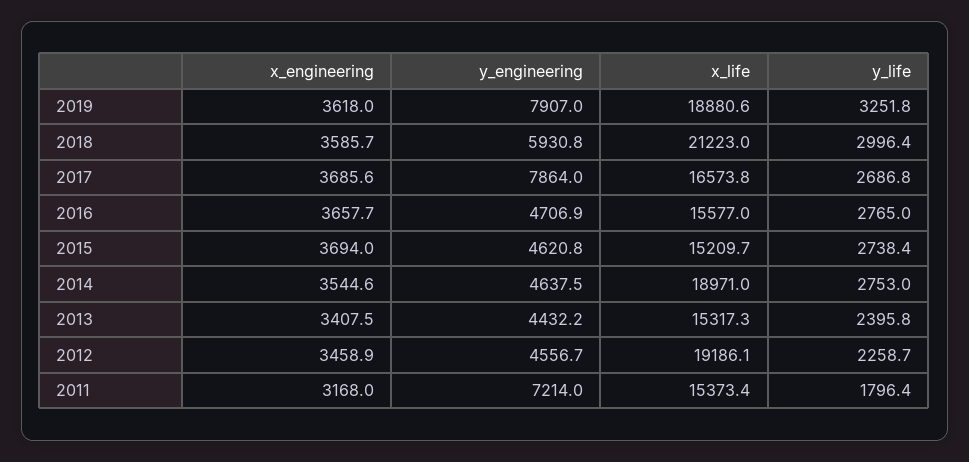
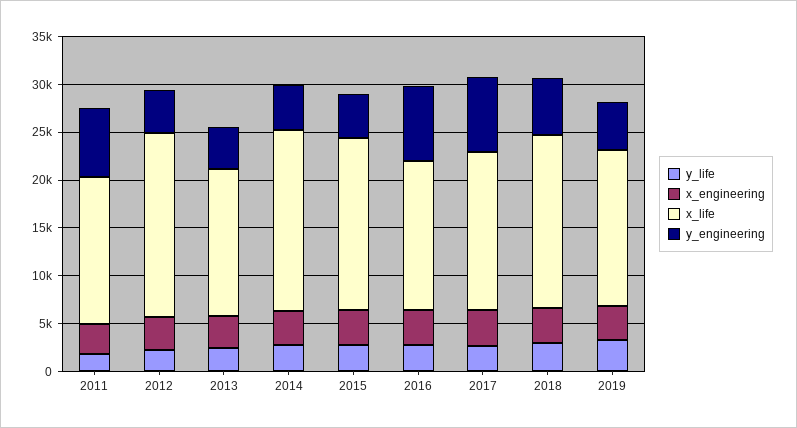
  {
    "x_engineering": {
      "2019": 3618,
      "2018": 3585.7,
      "2017": 3685.6,
      "2016": 3657.7,
      "2015": 3694,
      "2014": 3544.6,
      "2013": 3407.5,
      "2012": 3458.9,
      "2011": 3168
    },
    "y_engineering": {
-     "2019": 7907,
+     "2019": 5000,
      "2018": 5930.8,
      "2017": 7864,
-     "2016": 4706.9,
+     "2016": 8000,
      "2015": 4620.8,
      "2014": 4637.5,
      "2013": 4432.2,
      "2012": 4556.7,
      "2011": 7214
    },
    "x_life": {
-     "2019": 18880.6,
+     "2019": 16000,
-     "2018": 21223,
+     "2018": 18000,
      "2017": 16573.8,
      "2016": 15577,
-     "2015": 15209.7,
+     "2015": 18000,
      "2014": 18971,
      "2013": 15317.3,
      "2012": 19186.1,
      "2011": 15373.4
    },
    "y_life": {
      "2019": 3251.8,
      "2018": 2996.4,
      "2017": 2686.8,
      "2016": 2765,
      "2015": 2738.4,
      "2014": 2753,
      "2013": 2395.8,
      "2012": 2258.7,
      "2011": 1796.4
    }
  }

